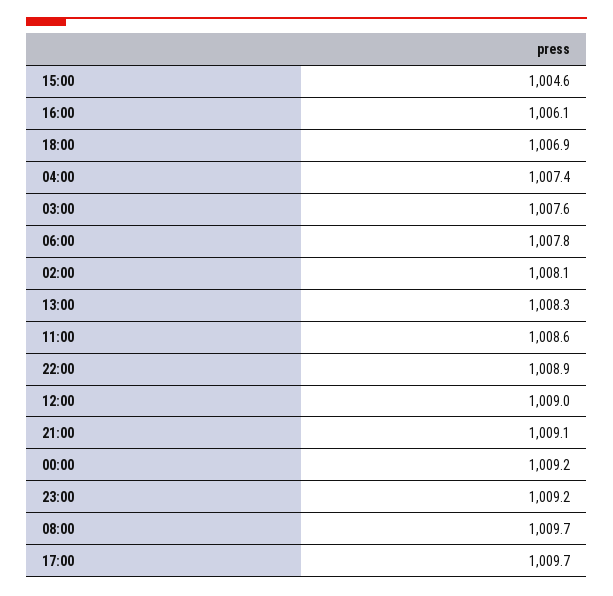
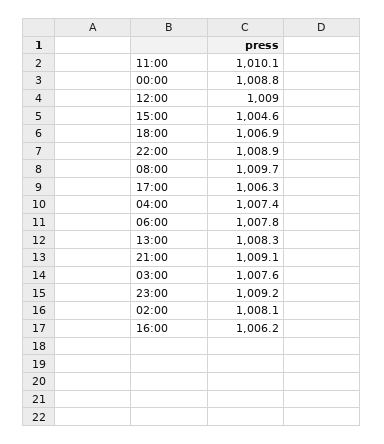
  {
    "15:00": 1004.6,
-   "16:00": 1006.1,
+   "16:00": 1006.2,
    "18:00": 1006.9,
    "04:00": 1007.4,
    "03:00": 1007.6,
    "06:00": 1007.8,
    "02:00": 1008.1,
    "13:00": 1008.3,
-   "11:00": 1008.6,
+   "11:00": 1010.1,
    "22:00": 1008.9,
    "12:00": 1009,
    "21:00": 1009.1,
-   "00:00": 1009.2,
+   "00:00": 1008.8,
    "23:00": 1009.2,
    "08:00": 1009.7,
-   "17:00": 1009.7
+   "17:00": 1006.3
  }

